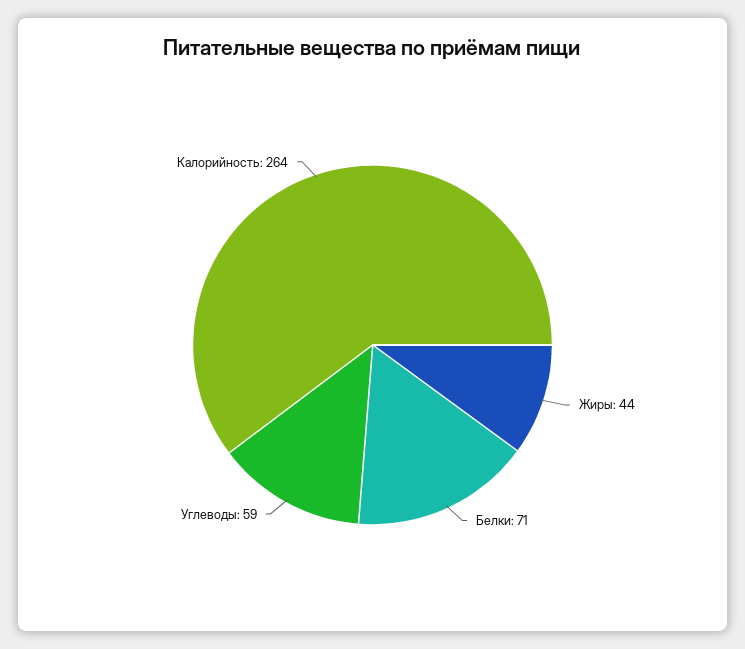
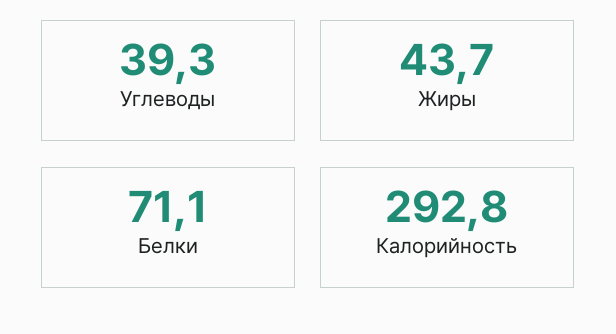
  {
    "Жиры": 43.7,
    "Белки": 71.1,
-   "Углеводы": 59,
+   "Углеводы": 39.3,
-   "Калорийность": 264
+   "Калорийность": 292.8
  }

